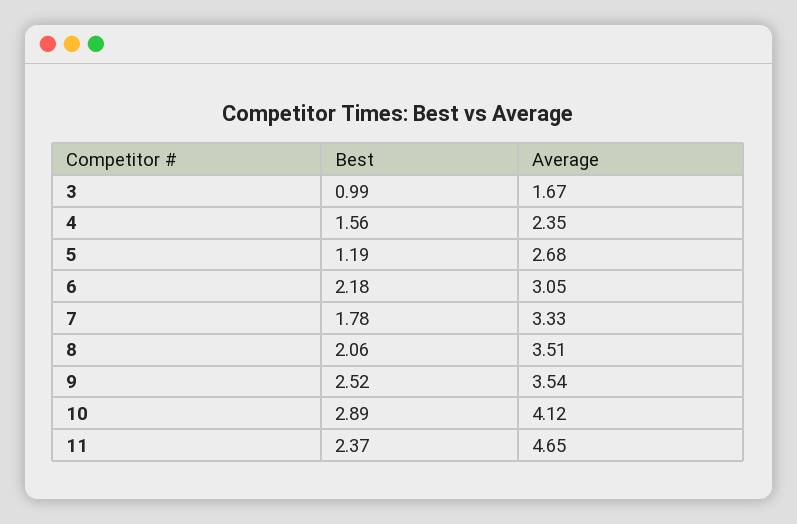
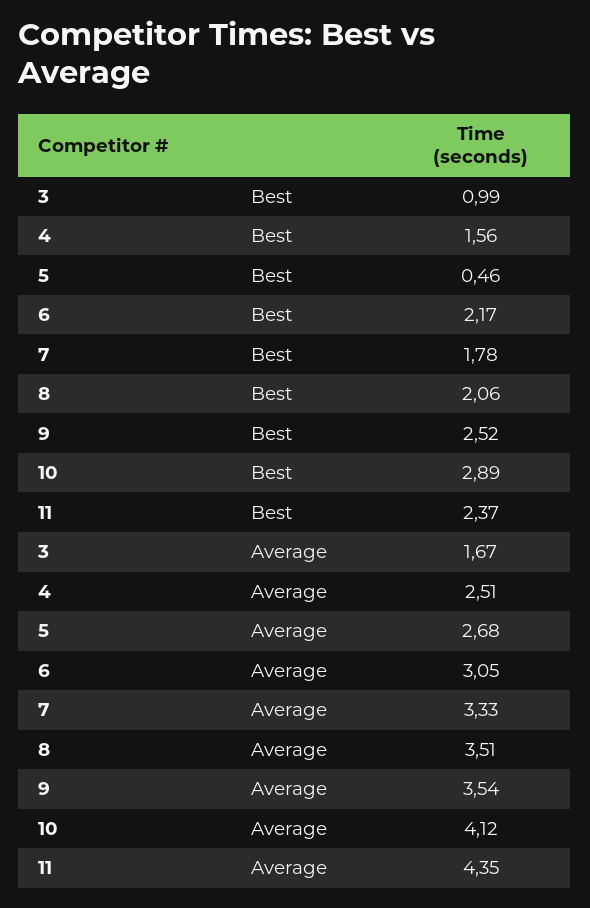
  {
    "Best": {
      "3": 0.99,
      "4": 1.56,
-     "5": 1.19,
+     "5": 0.46,
-     "6": 2.18,
+     "6": 2.17,
      "7": 1.78,
      "8": 2.06,
      "9": 2.52,
      "10": 2.89,
      "11": 2.37
    },
    "Average": {
      "3": 1.67,
-     "4": 2.35,
+     "4": 2.51,
      "5": 2.68,
      "6": 3.05,
      "7": 3.33,
      "8": 3.51,
      "9": 3.54,
      "10": 4.12,
-     "11": 4.65
+     "11": 4.35
    }
  }

